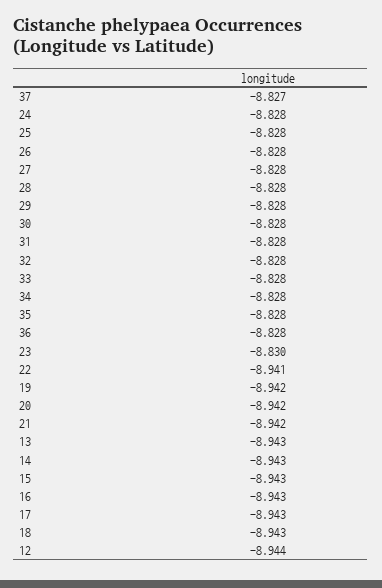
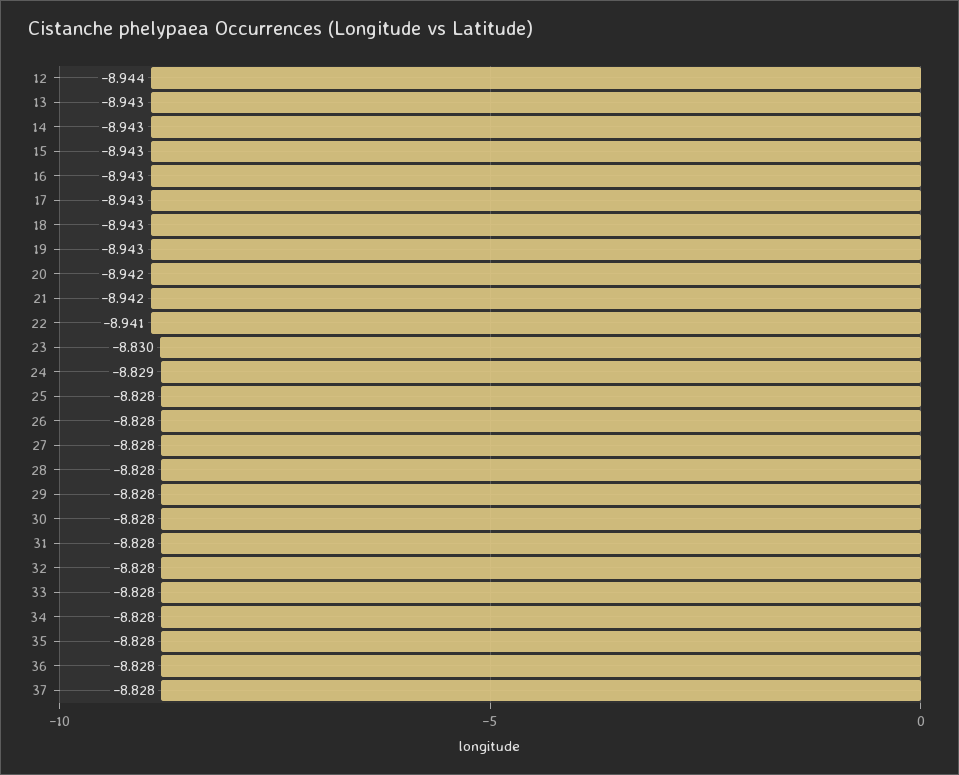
  {
-   "37": -8.827,
+   "37": -8.828,
-   "24": -8.828,
+   "24": -8.829,
    "25": -8.828,
    "26": -8.828,
    "27": -8.828,
    "28": -8.828,
    "29": -8.828,
    "30": -8.828,
    "31": -8.828,
    "32": -8.828,
    "33": -8.828,
    "34": -8.828,
    "35": -8.828,
    "36": -8.828,
    "23": -8.83,
    "22": -8.941,
-   "19": -8.942,
+   "19": -8.943,
    "20": -8.942,
    "21": -8.942,
    "13": -8.943,
    "14": -8.943,
    "15": -8.943,
    "16": -8.943,
    "17": -8.943,
    "18": -8.943,
    "12": -8.944
  }

